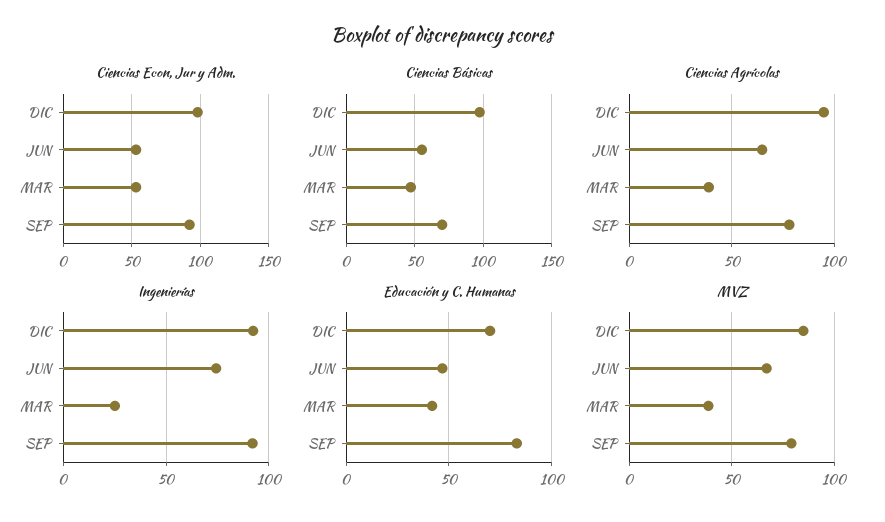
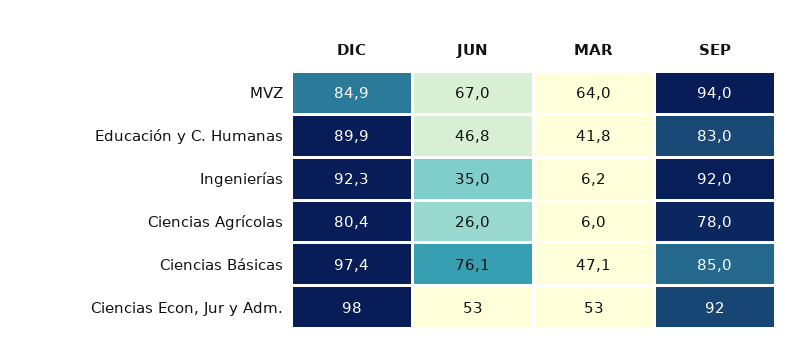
  {
    "Ciencias Econ, Jur y Adm.": {
      "DIC": 98,
      "JUN": 53,
      "MAR": 53,
      "SEP": 92
    },
    "Ciencias Básicas": {
      "DIC": 97.4,
-     "JUN": 55,
+     "JUN": 76.1,
      "MAR": 47.1,
-     "SEP": 70
+     "SEP": 85
    },
    "Ciencias Agrícolas": {
-     "DIC": 95,
+     "DIC": 80.4,
-     "JUN": 65,
+     "JUN": 26,
-     "MAR": 40,
+     "MAR": 6,
      "SEP": 78
    },
    "Ingenierías": {
      "DIC": 92.3,
-     "JUN": 75,
+     "JUN": 35,
-     "MAR": 25,
+     "MAR": 6.2,
      "SEP": 92
    },
    "Educación y C. Humanas": {
-     "DIC": 70,
+     "DIC": 89.9,
      "JUN": 46.8,
      "MAR": 41.8,
      "SEP": 83
    },
    "MVZ": {
      "DIC": 84.9,
      "JUN": 67,
-     "MAR": 40,
+     "MAR": 64,
-     "SEP": 80
+     "SEP": 94
    }
  }

